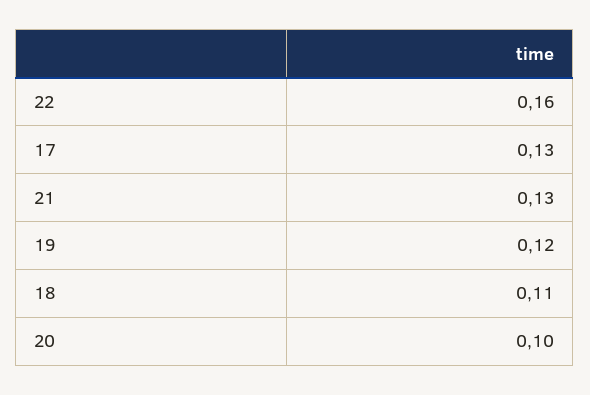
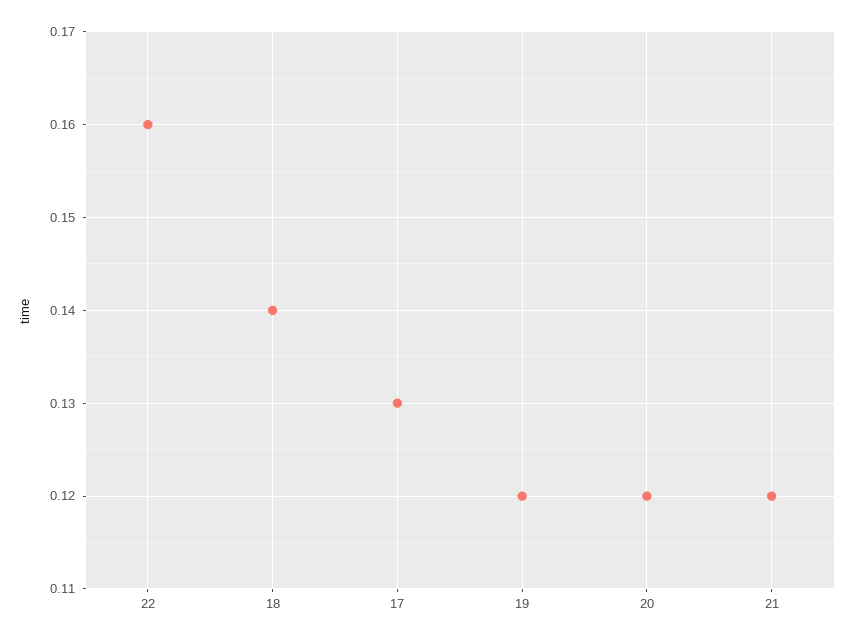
  {
    "22": 0.16,
    "17": 0.13,
-   "21": 0.13,
+   "21": 0.12,
    "19": 0.12,
-   "18": 0.11,
+   "18": 0.14,
-   "20": 0.1
+   "20": 0.12
  }

